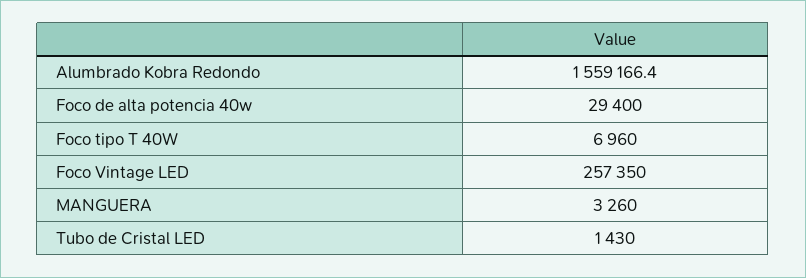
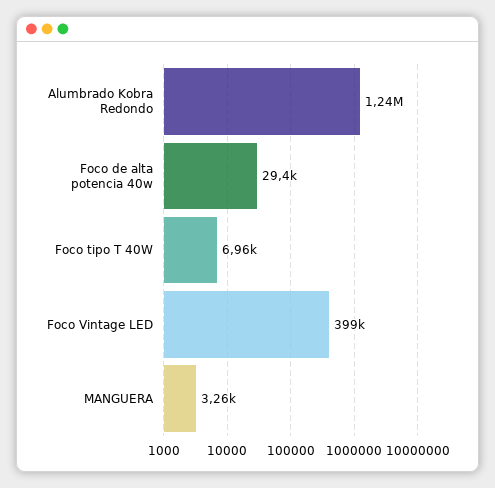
  {
-   "Alumbrado Kobra Redondo": 1559166.4,
+   "Alumbrado Kobra Redondo": 1240000,
    "Foco de alta potencia 40w": 29400,
    "Foco tipo T 40W": 6960,
-   "Foco Vintage LED": 257350,
+   "Foco Vintage LED": 399000,
-   "MANGUERA": 3260,
+   "MANGUERA": 3260
-   "Tubo de Cristal LED": 1430
  }

